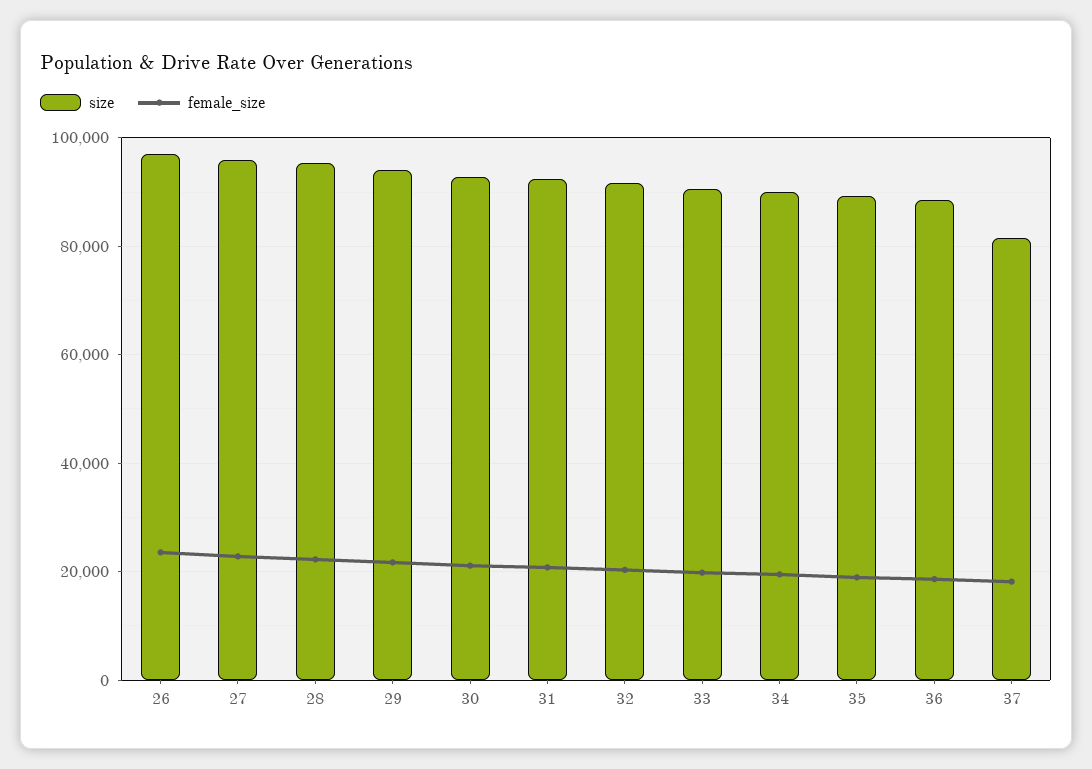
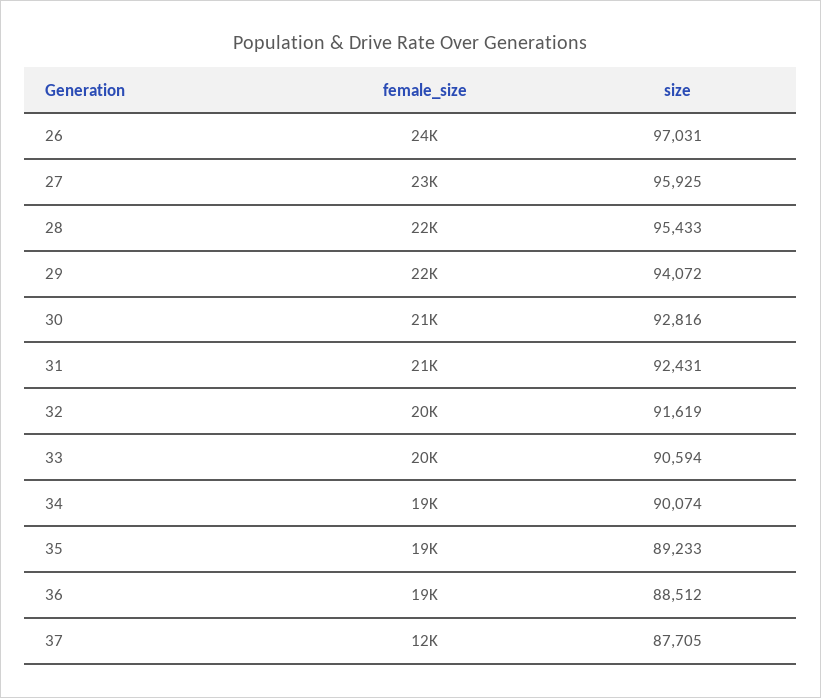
  {
    "size": {
      "26": 97031,
      "27": 95925,
      "28": 95433,
      "29": 94072,
      "30": 92816,
      "31": 92431,
      "32": 91619,
      "33": 90594,
      "34": 90074,
      "35": 89233,
      "36": 88512,
-     "37": 82000
+     "37": 87705
    },
    "female_size": {
      "26": 24000,
      "27": 23000,
      "28": 22000,
      "29": 22000,
      "30": 21000,
      "31": 21000,
      "32": 20000,
      "33": 20000,
      "34": 19000,
      "35": 19000,
      "36": 19000,
-     "37": 18000
+     "37": 12000
    }
  }

